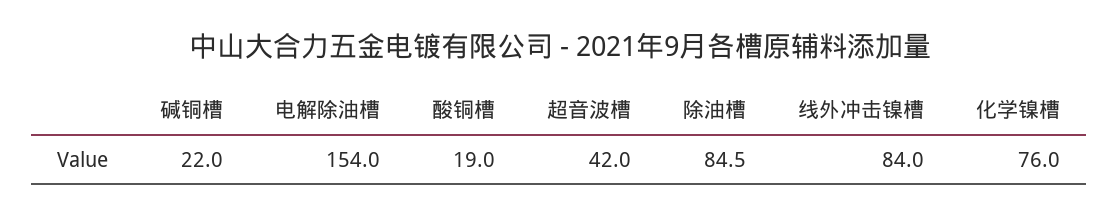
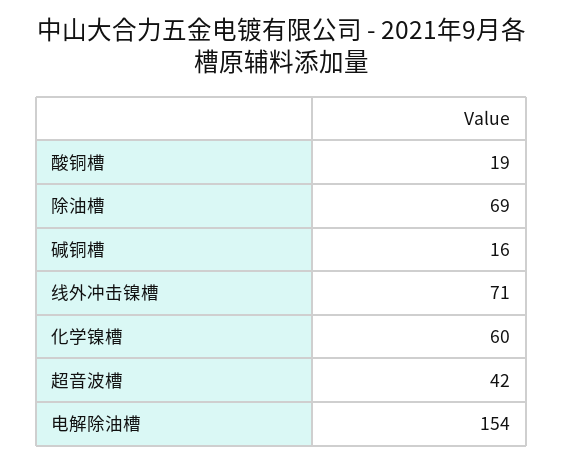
  {
-   "碱铜槽": 22,
+   "碱铜槽": 16,
    "电解除油槽": 154,
    "酸铜槽": 19,
    "超音波槽": 42,
-   "除油槽": 84.5,
+   "除油槽": 69,
-   "线外冲击镍槽": 84,
+   "线外冲击镍槽": 71,
-   "化学镍槽": 76
+   "化学镍槽": 60
  }

